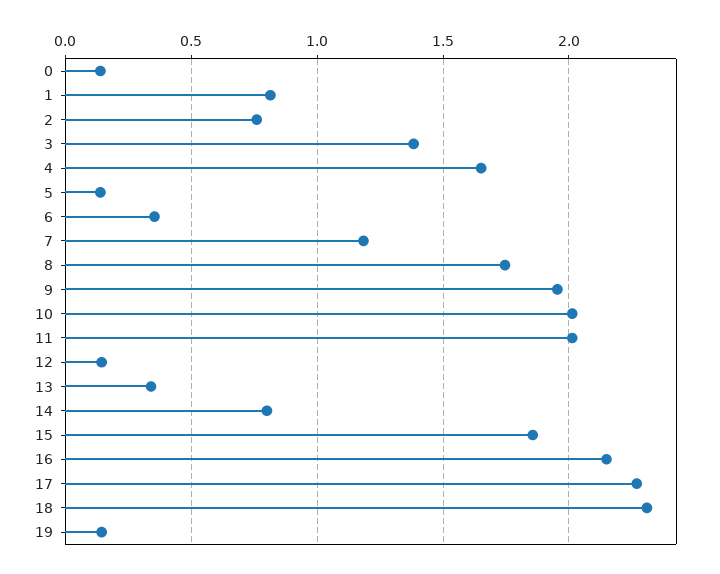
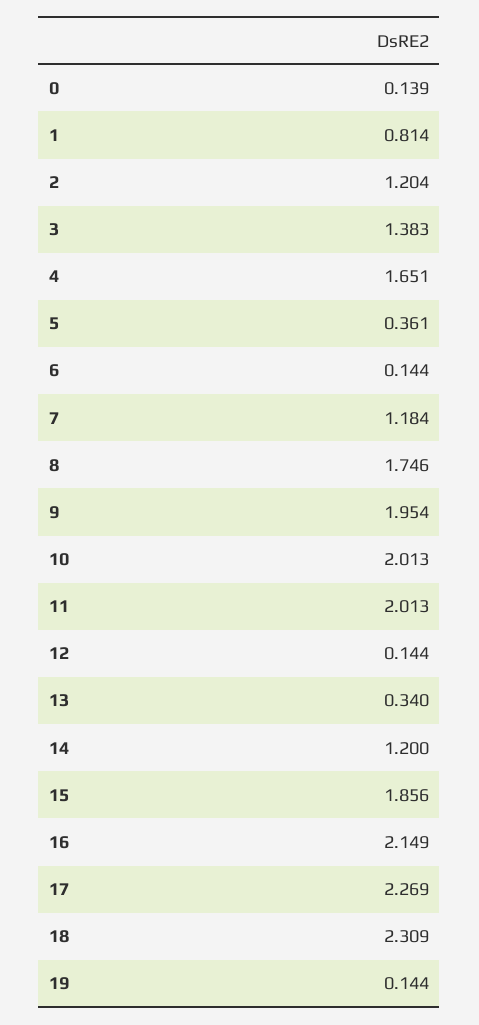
  {
    "0": 0.139,
    "1": 0.814,
-   "2": 0.75,
+   "2": 1.204,
    "3": 1.383,
    "4": 1.651,
-   "5": 0.15,
+   "5": 0.361,
-   "6": 0.35,
+   "6": 0.144,
    "7": 1.184,
    "8": 1.746,
    "9": 1.954,
    "10": 2.013,
    "11": 2.013,
    "12": 0.144,
    "13": 0.34,
-   "14": 0.8,
+   "14": 1.2,
    "15": 1.856,
    "16": 2.149,
    "17": 2.269,
    "18": 2.309,
    "19": 0.144
  }

